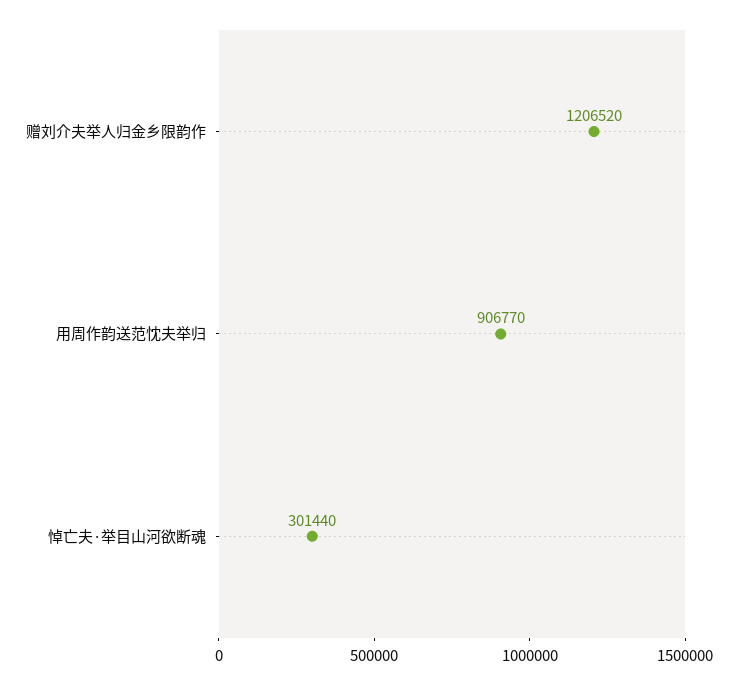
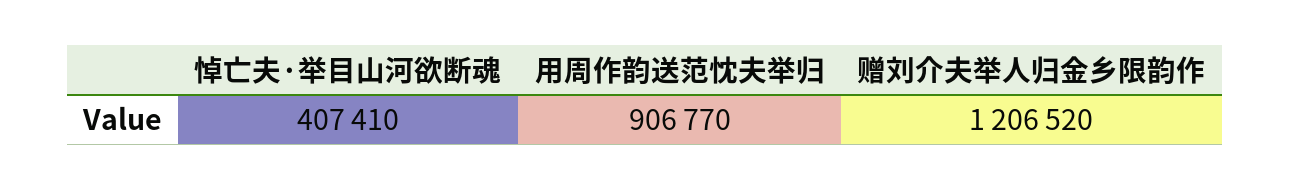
  {
    "赠刘介夫举人归金乡限韵作": 1206520,
    "用周作韵送范忱夫举归": 906770,
-   "悼亡夫·举目山河欲断魂": 301440
+   "悼亡夫·举目山河欲断魂": 407410
  }

